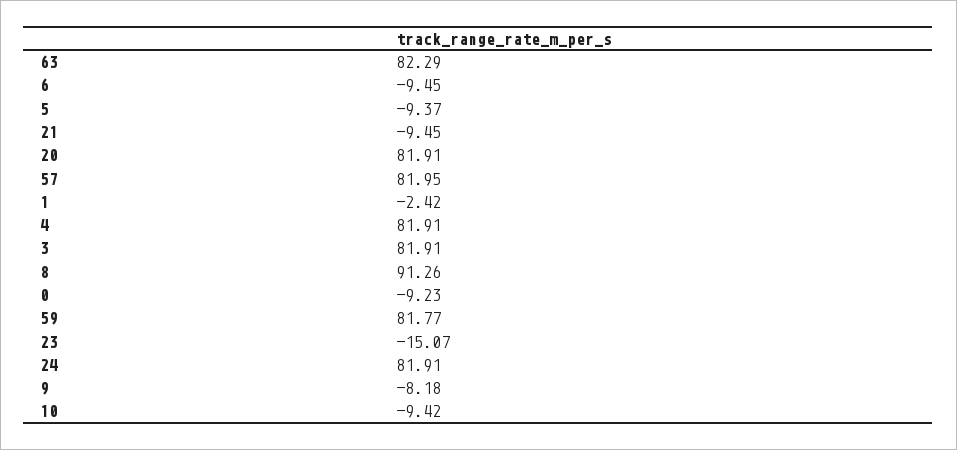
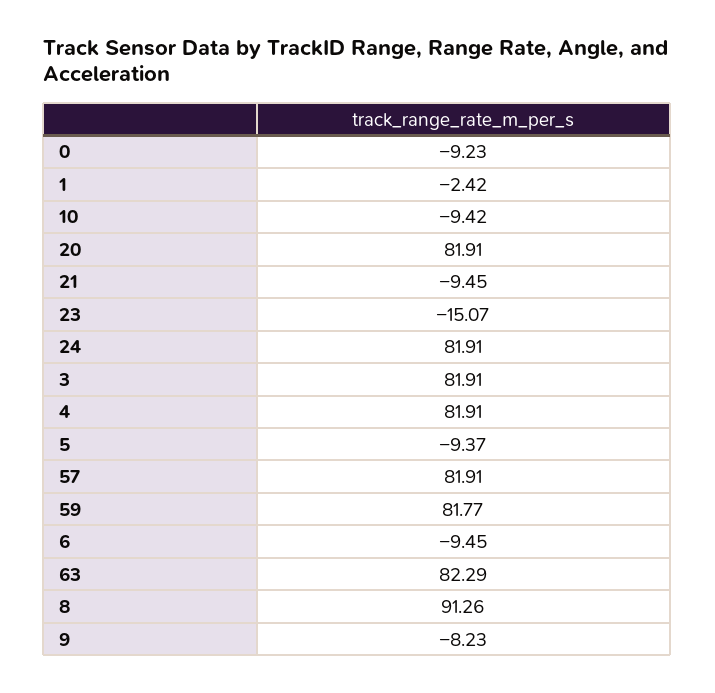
  {
    "63": 82.29,
    "6": -9.45,
    "5": -9.37,
    "21": -9.45,
    "20": 81.91,
-   "57": 81.95,
+   "57": 81.91,
    "1": -2.42,
    "4": 81.91,
    "3": 81.91,
    "8": 91.26,
    "0": -9.23,
    "59": 81.77,
    "23": -15.07,
    "24": 81.91,
-   "9": -8.18,
+   "9": -8.23,
    "10": -9.42
  }

